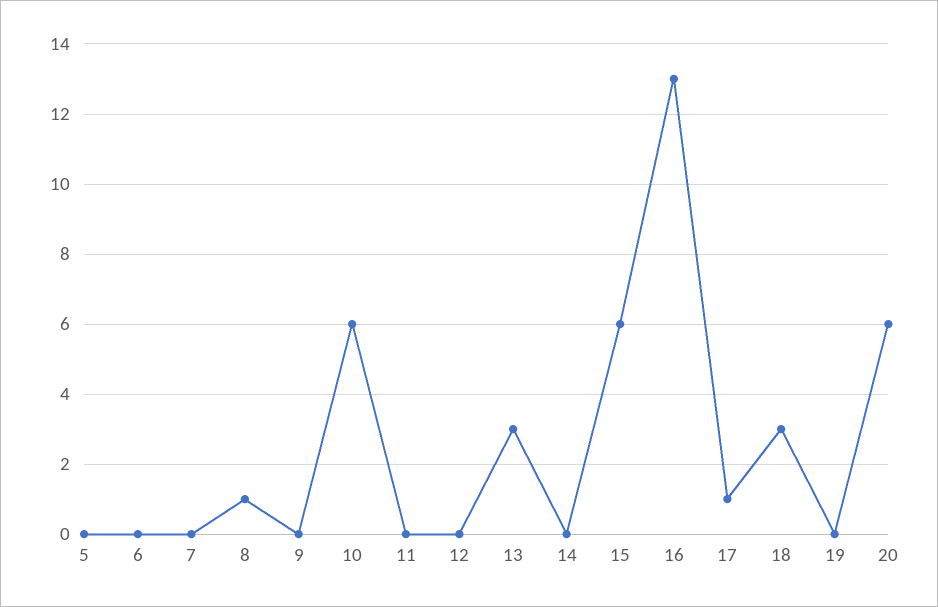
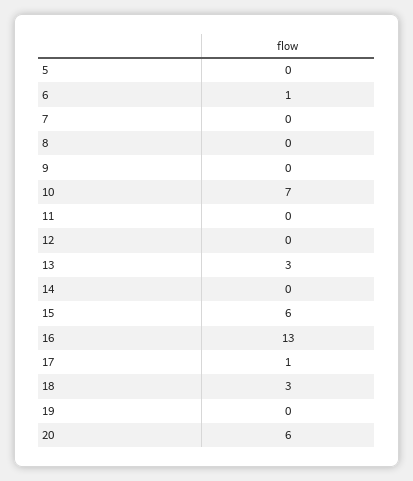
  {
    "5": 0,
-   "6": 0,
+   "6": 1,
    "7": 0,
-   "8": 1,
+   "8": 0,
    "9": 0,
-   "10": 6,
+   "10": 7,
    "11": 0,
    "12": 0,
    "13": 3,
    "14": 0,
    "15": 6,
    "16": 13,
    "17": 1,
    "18": 3,
    "19": 0,
    "20": 6
  }

